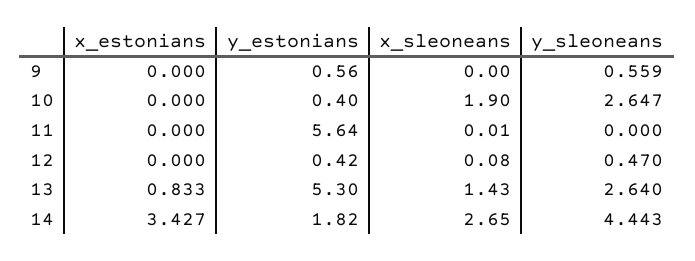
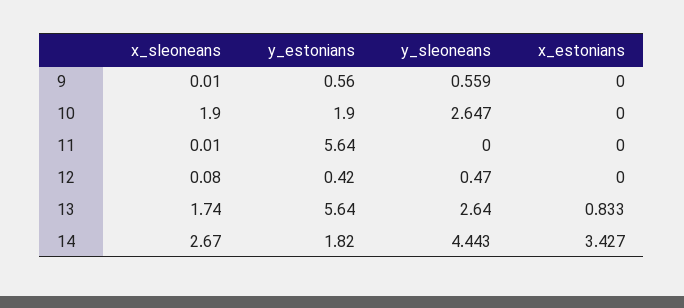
  {
    "x_estonians": {
      "9": 0,
      "10": 0,
      "11": 0,
      "12": 0,
      "13": 0.833,
      "14": 3.427
    },
    "y_estonians": {
      "9": 0.56,
-     "10": 0.4,
+     "10": 1.9,
      "11": 5.64,
      "12": 0.42,
-     "13": 5.3,
+     "13": 5.64,
      "14": 1.82
    },
    "x_sleoneans": {
-     "9": 0,
+     "9": 0.01,
      "10": 1.9,
      "11": 0.01,
      "12": 0.08,
-     "13": 1.43,
+     "13": 1.74,
-     "14": 2.65
+     "14": 2.67
    },
    "y_sleoneans": {
      "9": 0.559,
      "10": 2.647,
      "11": 0,
      "12": 0.47,
      "13": 2.64,
      "14": 4.443
    }
  }

